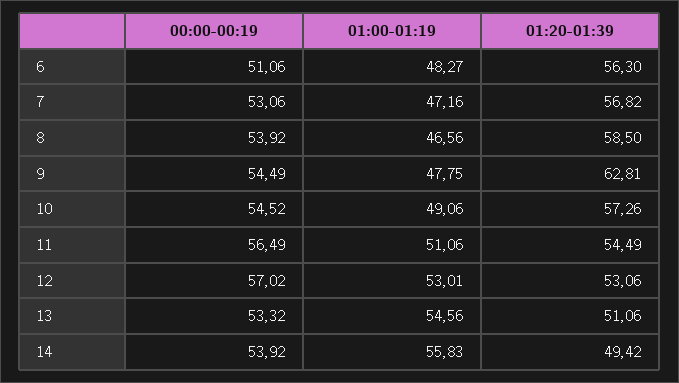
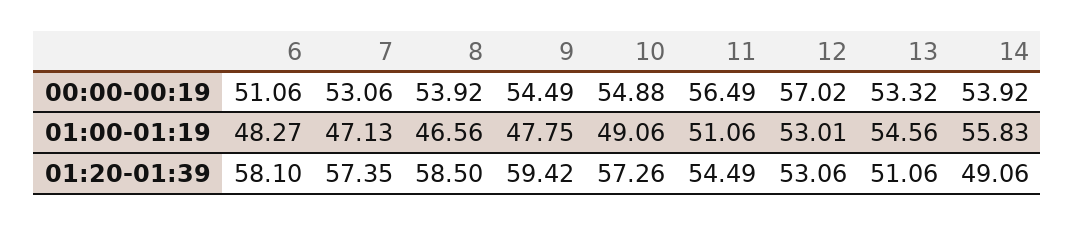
  {
    "00:00-00:19": {
      "6": 51.06,
      "7": 53.06,
      "8": 53.92,
      "9": 54.49,
-     "10": 54.52,
+     "10": 54.88,
      "11": 56.49,
      "12": 57.02,
      "13": 53.32,
      "14": 53.92
    },
    "01:00-01:19": {
      "6": 48.27,
-     "7": 47.16,
+     "7": 47.13,
      "8": 46.56,
      "9": 47.75,
      "10": 49.06,
      "11": 51.06,
      "12": 53.01,
      "13": 54.56,
      "14": 55.83
    },
    "01:20-01:39": {
-     "6": 56.3,
+     "6": 58.1,
-     "7": 56.82,
+     "7": 57.35,
      "8": 58.5,
-     "9": 62.81,
+     "9": 59.42,
      "10": 57.26,
      "11": 54.49,
      "12": 53.06,
      "13": 51.06,
-     "14": 49.42
+     "14": 49.06
    }
  }

